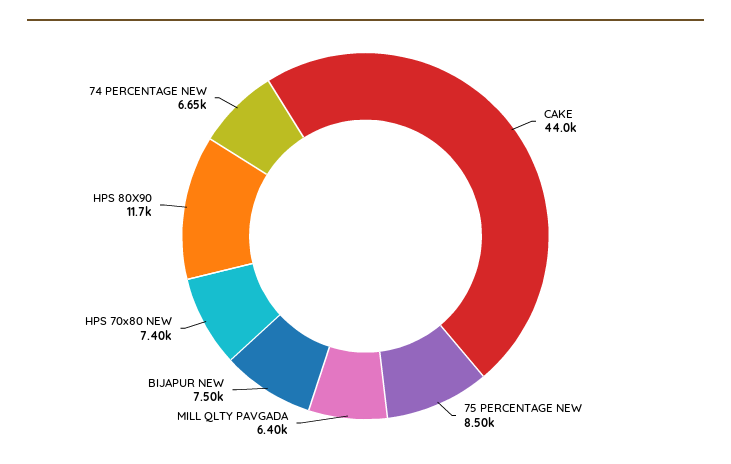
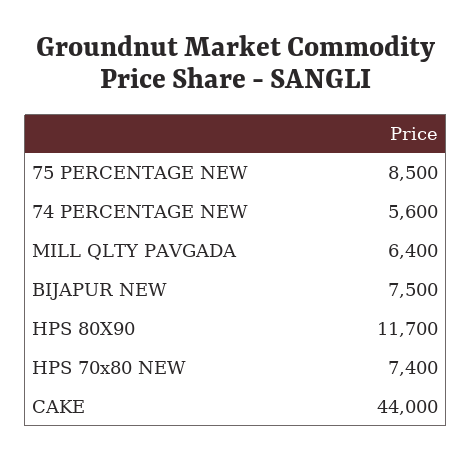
  {
    "CAKE": 44000,
    "75 PERCENTAGE NEW": 8500,
    "MILL QLTY PAVGADA": 6400,
    "BIJAPUR NEW": 7500,
    "HPS 70x80 NEW": 7400,
    "HPS 80X90": 11700,
-   "74 PERCENTAGE NEW": 6650
+   "74 PERCENTAGE NEW": 5600
  }

